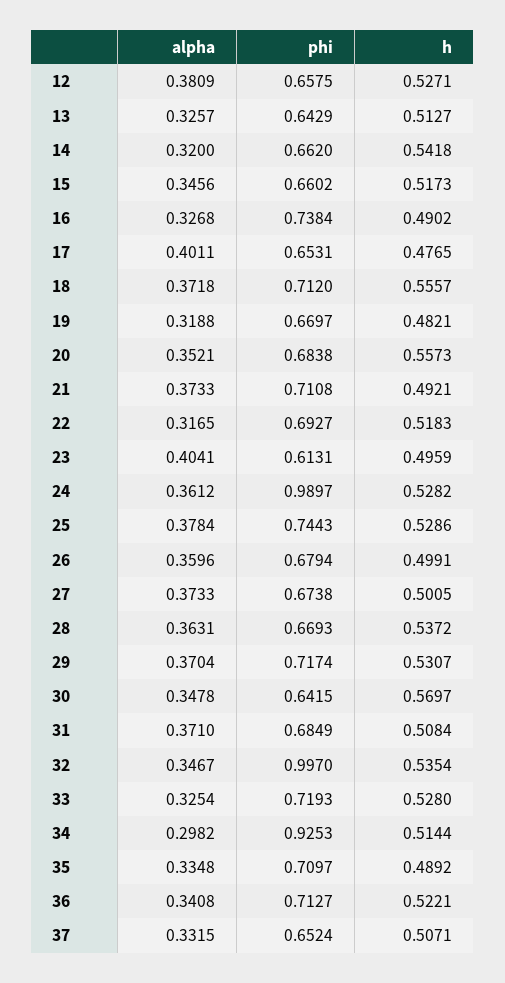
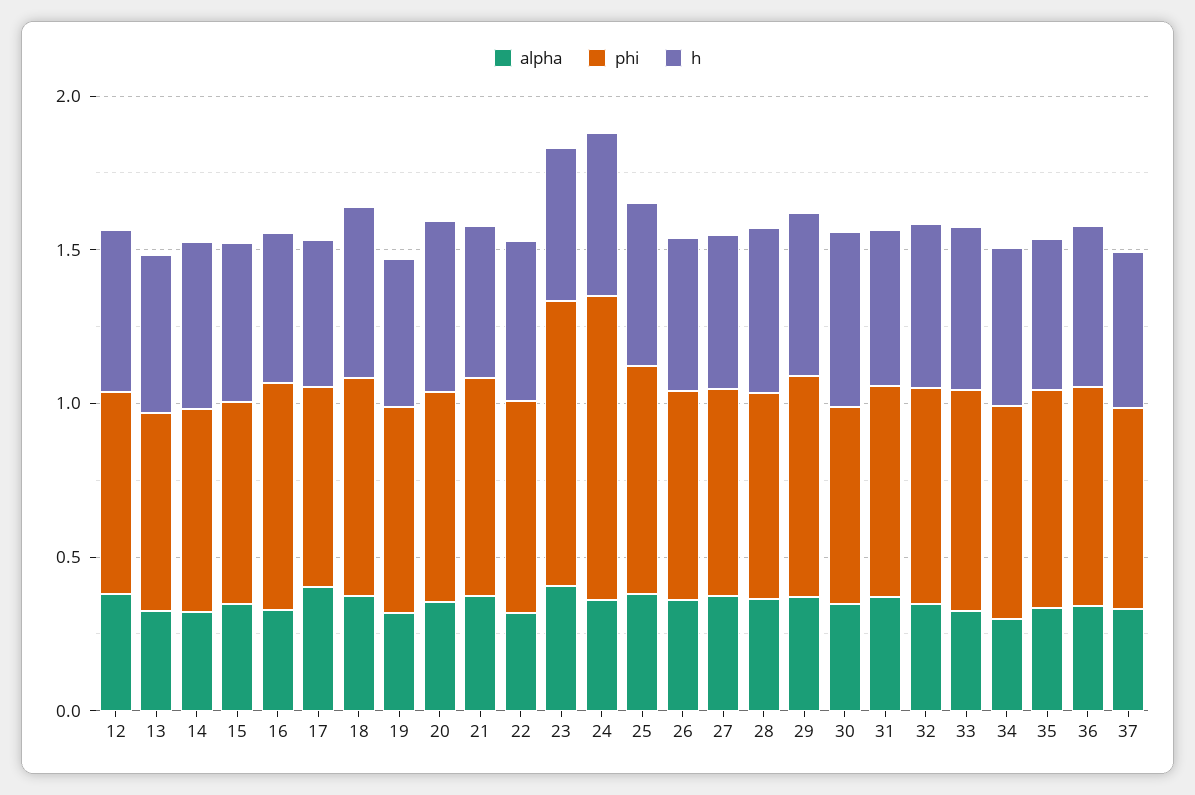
  {
    "alpha": {
      "12": 0.3809,
      "13": 0.3257,
      "14": 0.32,
      "15": 0.3456,
      "16": 0.3268,
      "17": 0.4011,
      "18": 0.3718,
      "19": 0.3188,
      "20": 0.3521,
      "21": 0.3733,
      "22": 0.3165,
      "23": 0.4041,
      "24": 0.3612,
      "25": 0.3784,
      "26": 0.3596,
      "27": 0.3733,
      "28": 0.3631,
      "29": 0.3704,
      "30": 0.3478,
      "31": 0.371,
      "32": 0.3467,
      "33": 0.3254,
      "34": 0.2982,
      "35": 0.3348,
      "36": 0.3408,
      "37": 0.3315
    },
    "phi": {
      "12": 0.6575,
      "13": 0.6429,
      "14": 0.662,
      "15": 0.6602,
      "16": 0.7384,
      "17": 0.6531,
      "18": 0.712,
      "19": 0.6697,
      "20": 0.6838,
      "21": 0.7108,
      "22": 0.6927,
-     "23": 0.6131,
+     "23": 0.9,
      "24": 0.9897,
      "25": 0.7443,
      "26": 0.6794,
      "27": 0.6738,
      "28": 0.6693,
      "29": 0.7174,
      "30": 0.6415,
      "31": 0.6849,
-     "32": 0.997,
+     "32": 0.7,
      "33": 0.7193,
-     "34": 0.9253,
+     "34": 0.7,
      "35": 0.7097,
      "36": 0.7127,
      "37": 0.6524
    },
    "h": {
      "12": 0.5271,
      "13": 0.5127,
      "14": 0.5418,
      "15": 0.5173,
      "16": 0.4902,
      "17": 0.4765,
      "18": 0.5557,
      "19": 0.4821,
      "20": 0.5573,
      "21": 0.4921,
      "22": 0.5183,
      "23": 0.4959,
      "24": 0.5282,
      "25": 0.5286,
      "26": 0.4991,
      "27": 0.5005,
      "28": 0.5372,
      "29": 0.5307,
      "30": 0.5697,
      "31": 0.5084,
      "32": 0.5354,
      "33": 0.528,
      "34": 0.5144,
      "35": 0.4892,
      "36": 0.5221,
      "37": 0.5071
    }
  }

